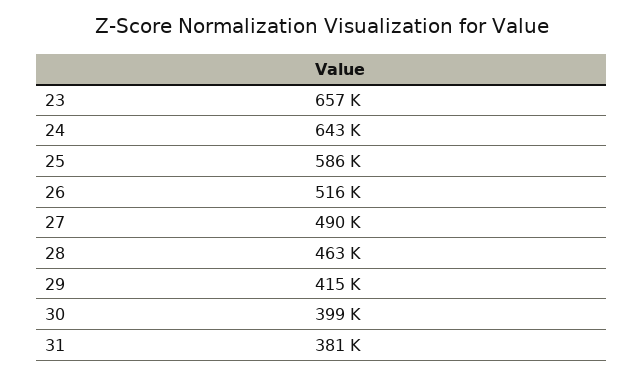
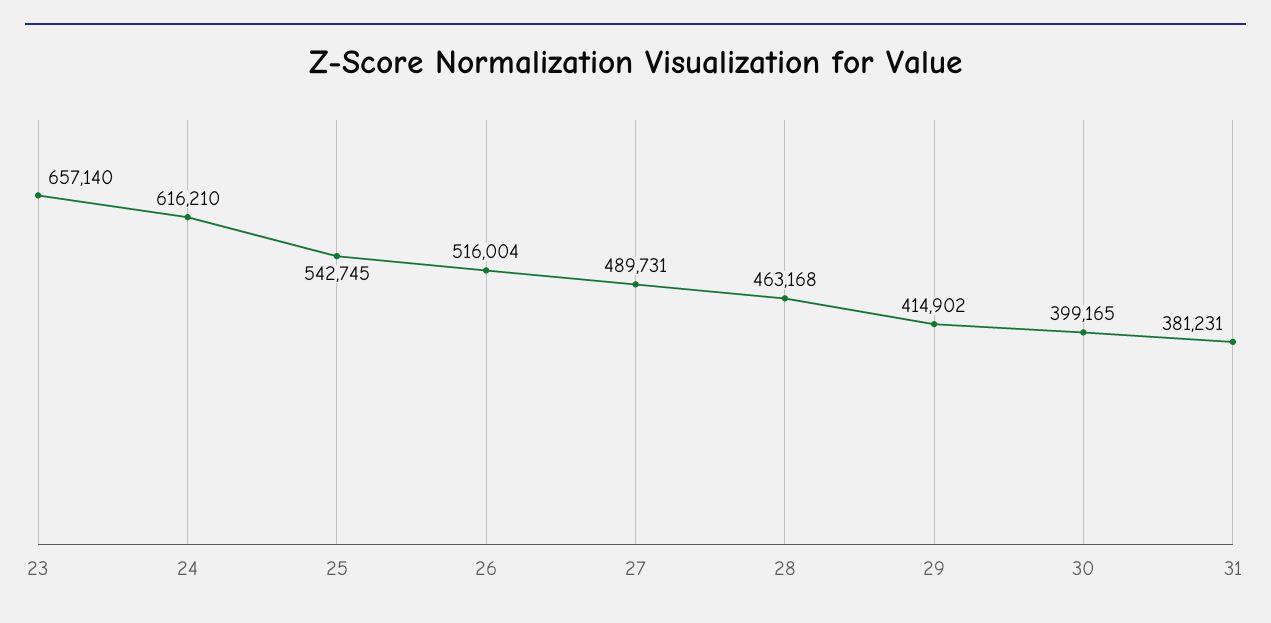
  {
    "23": 657140,
-   "24": 643000,
+   "24": 616210,
-   "25": 586000,
+   "25": 542745,
    "26": 516004,
    "27": 489731,
    "28": 463168,
    "29": 414902,
    "30": 399165,
    "31": 381231
  }

